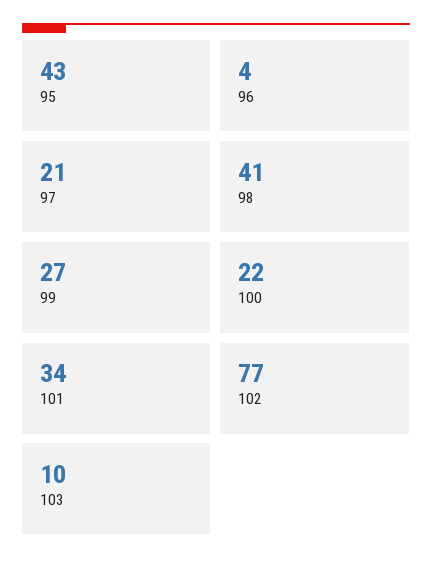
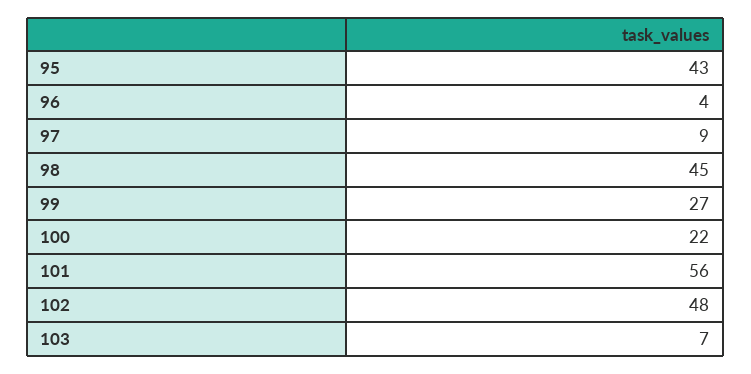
  {
    "95": 43,
    "96": 4,
-   "97": 21,
+   "97": 9,
-   "98": 41,
+   "98": 45,
    "99": 27,
    "100": 22,
-   "101": 34,
+   "101": 56,
-   "102": 77,
+   "102": 48,
-   "103": 10
+   "103": 7
  }

